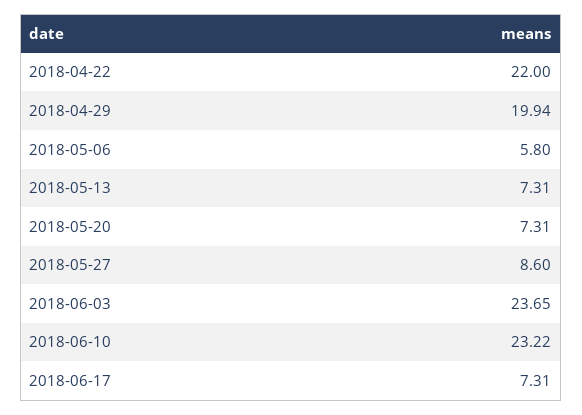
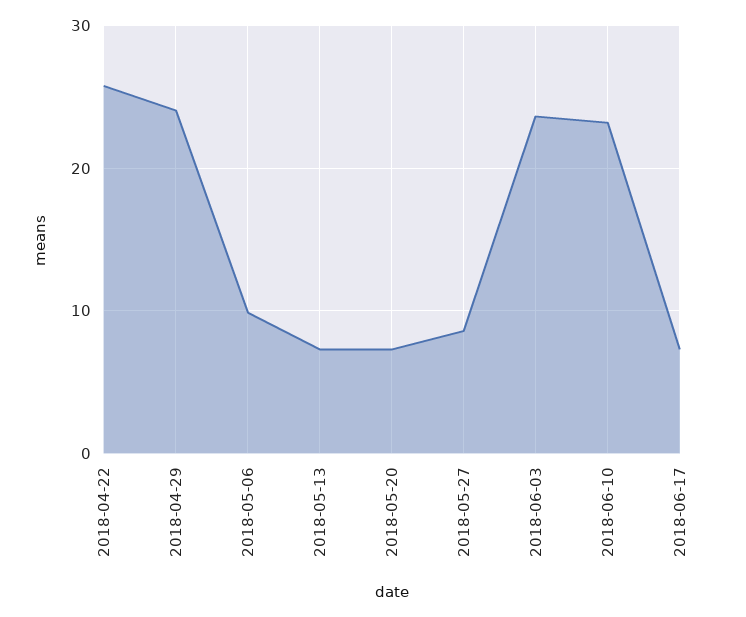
  {
-   "2018-04-22": 22,
+   "2018-04-22": 26,
-   "2018-04-29": 19.94,
+   "2018-04-29": 24,
-   "2018-05-06": 5.8,
+   "2018-05-06": 10,
    "2018-05-13": 7.31,
    "2018-05-20": 7.31,
    "2018-05-27": 8.6,
    "2018-06-03": 23.65,
    "2018-06-10": 23.22,
    "2018-06-17": 7.31
  }

